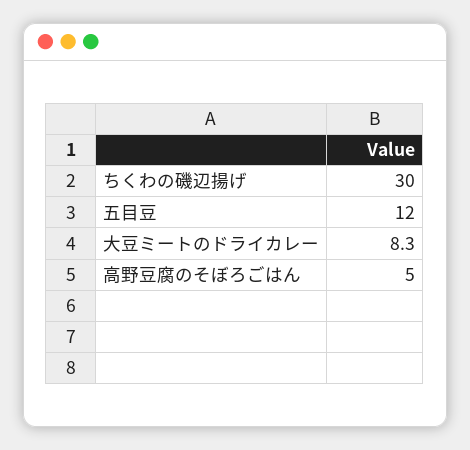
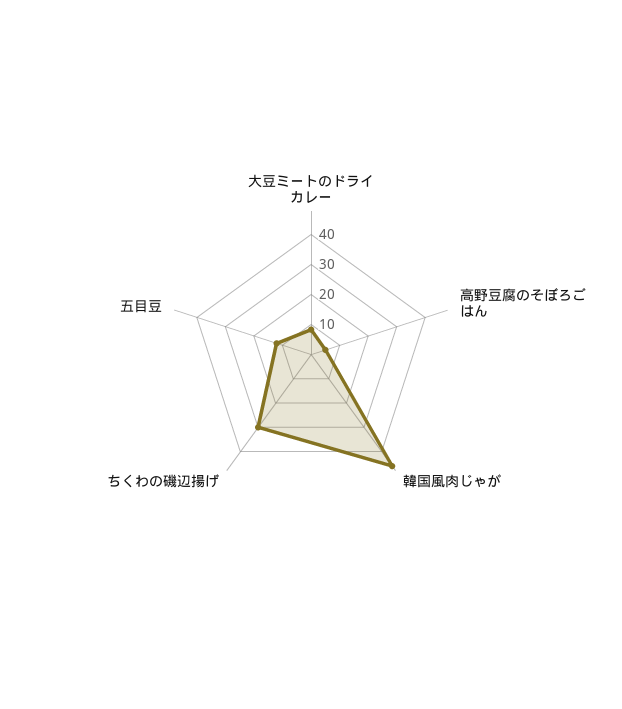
  {
    "ちくわの磯辺揚げ": 30,
    "五目豆": 12,
    "大豆ミートのドライカレー": 8.3,
-   "高野豆腐のそぼろごはん": 5
+   "高野豆腐のそぼろごはん": 5,
+   "韓国風肉じゃが": 45
  }

